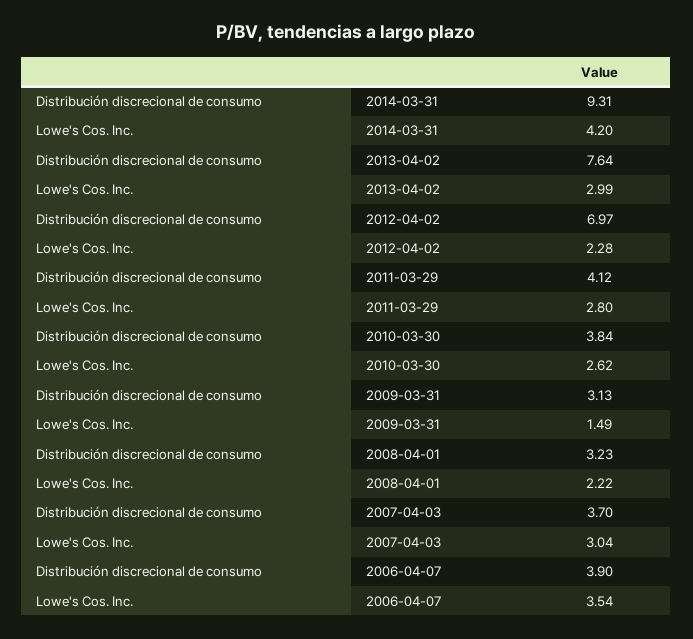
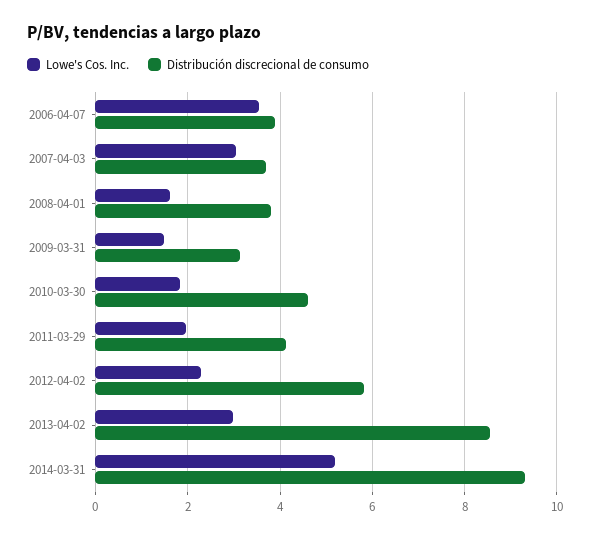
  {
    "Distribución discrecional de consumo": {
      "2014-03-31": 9.31,
-     "2013-04-02": 7.64,
+     "2013-04-02": 8.6,
-     "2012-04-02": 6.97,
+     "2012-04-02": 5.8,
      "2011-03-29": 4.12,
-     "2010-03-30": 3.84,
+     "2010-03-30": 4.6,
      "2009-03-31": 3.13,
-     "2008-04-01": 3.23,
+     "2008-04-01": 3.8,
      "2007-04-03": 3.7,
      "2006-04-07": 3.9
    },
    "Lowe's Cos. Inc.": {
-     "2014-03-31": 4.2,
+     "2014-03-31": 5.2,
      "2013-04-02": 2.99,
      "2012-04-02": 2.28,
-     "2011-03-29": 2.8,
+     "2011-03-29": 2,
-     "2010-03-30": 2.62,
+     "2010-03-30": 1.8,
      "2009-03-31": 1.49,
-     "2008-04-01": 2.22,
+     "2008-04-01": 1.6,
      "2007-04-03": 3.04,
      "2006-04-07": 3.54
    }
  }

